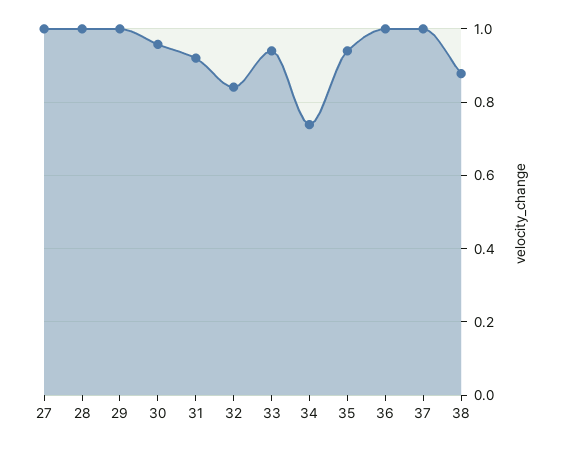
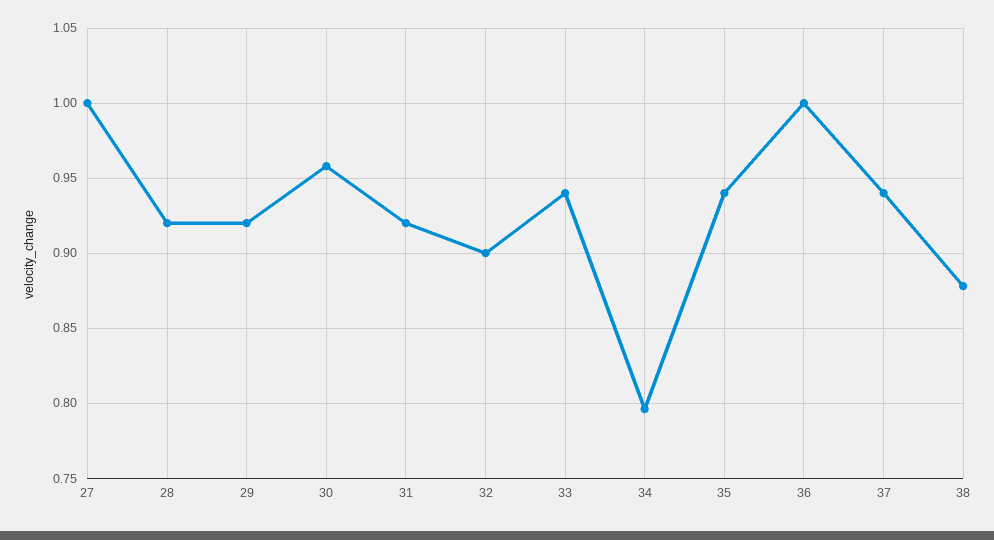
  {
    "27": 1,
-   "28": 1,
+   "28": 0.92,
-   "29": 1,
+   "29": 0.92,
    "30": 0.96,
    "31": 0.92,
-   "32": 0.84,
+   "32": 0.9,
    "33": 0.94,
-   "34": 0.74,
+   "34": 0.795,
    "35": 0.94,
    "36": 1,
-   "37": 1,
+   "37": 0.94,
    "38": 0.88
  }

